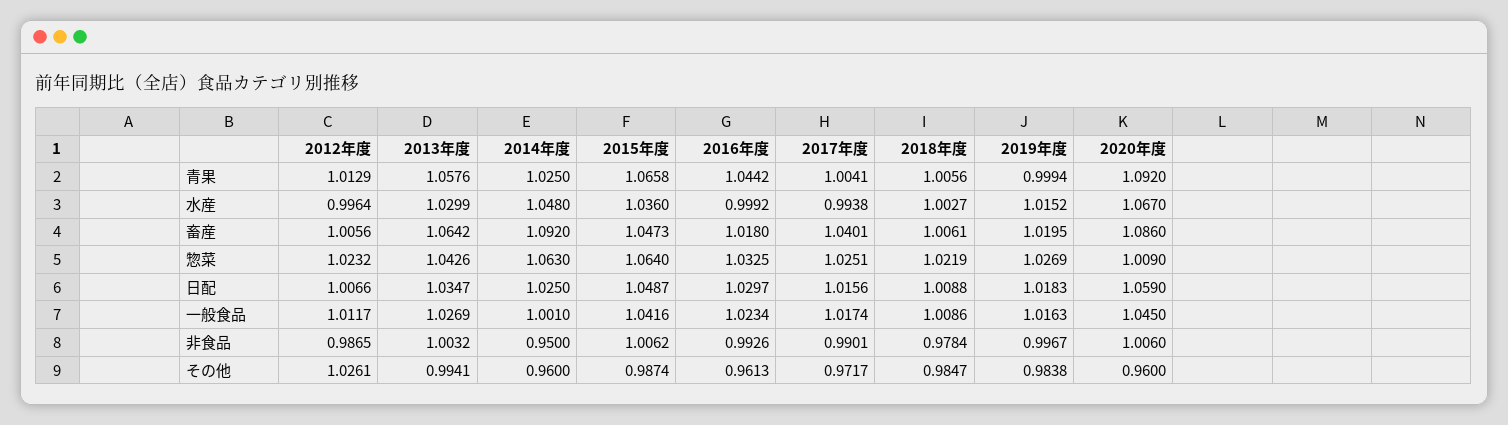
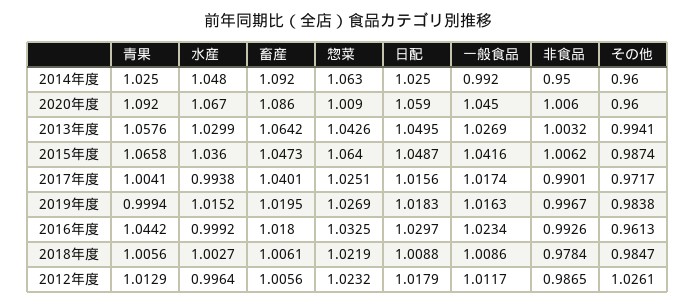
  {
    "2012年度": {
      "青果": 1.0129,
      "水産": 0.9964,
      "畜産": 1.0056,
      "惣菜": 1.0232,
-     "日配": 1.0066,
+     "日配": 1.0179,
      "一般食品": 1.0117,
      "非食品": 0.9865,
      "その他": 1.0261
    },
    "2013年度": {
      "青果": 1.0576,
      "水産": 1.0299,
      "畜産": 1.0642,
      "惣菜": 1.0426,
-     "日配": 1.0347,
+     "日配": 1.0495,
      "一般食品": 1.0269,
      "非食品": 1.0032,
      "その他": 0.9941
    },
    "2014年度": {
      "青果": 1.025,
      "水産": 1.048,
      "畜産": 1.092,
      "惣菜": 1.063,
      "日配": 1.025,
-     "一般食品": 1.001,
+     "一般食品": 0.992,
      "非食品": 0.95,
      "その他": 0.96
    },
    "2015年度": {
      "青果": 1.0658,
      "水産": 1.036,
      "畜産": 1.0473,
      "惣菜": 1.064,
      "日配": 1.0487,
      "一般食品": 1.0416,
      "非食品": 1.0062,
      "その他": 0.9874
    },
    "2016年度": {
      "青果": 1.0442,
      "水産": 0.9992,
      "畜産": 1.018,
      "惣菜": 1.0325,
      "日配": 1.0297,
      "一般食品": 1.0234,
      "非食品": 0.9926,
      "その他": 0.9613
    },
    "2017年度": {
      "青果": 1.0041,
      "水産": 0.9938,
      "畜産": 1.0401,
      "惣菜": 1.0251,
      "日配": 1.0156,
      "一般食品": 1.0174,
      "非食品": 0.9901,
      "その他": 0.9717
    },
    "2018年度": {
      "青果": 1.0056,
      "水産": 1.0027,
      "畜産": 1.0061,
      "惣菜": 1.0219,
      "日配": 1.0088,
      "一般食品": 1.0086,
      "非食品": 0.9784,
      "その他": 0.9847
    },
    "2019年度": {
      "青果": 0.9994,
      "水産": 1.0152,
      "畜産": 1.0195,
      "惣菜": 1.0269,
      "日配": 1.0183,
      "一般食品": 1.0163,
      "非食品": 0.9967,
      "その他": 0.9838
    },
    "2020年度": {
      "青果": 1.092,
      "水産": 1.067,
      "畜産": 1.086,
      "惣菜": 1.009,
      "日配": 1.059,
      "一般食品": 1.045,
      "非食品": 1.006,
      "その他": 0.96
    }
  }

